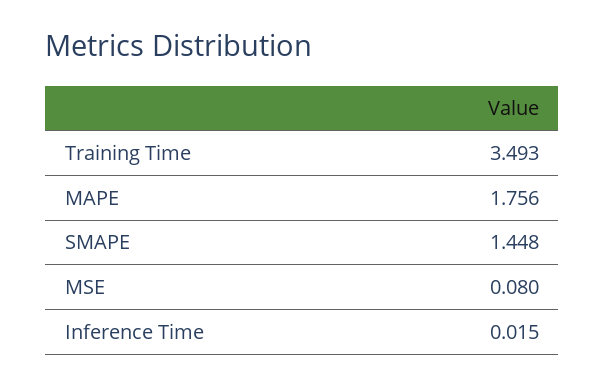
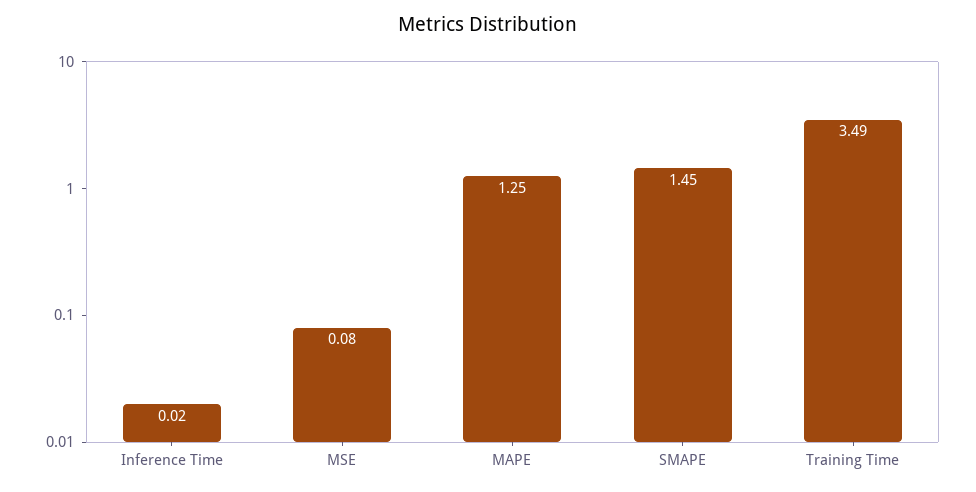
  {
    "Training Time": 3.493,
-   "MAPE": 1.756,
+   "MAPE": 1.25,
    "SMAPE": 1.448,
    "MSE": 0.08,
    "Inference Time": 0.015
  }

